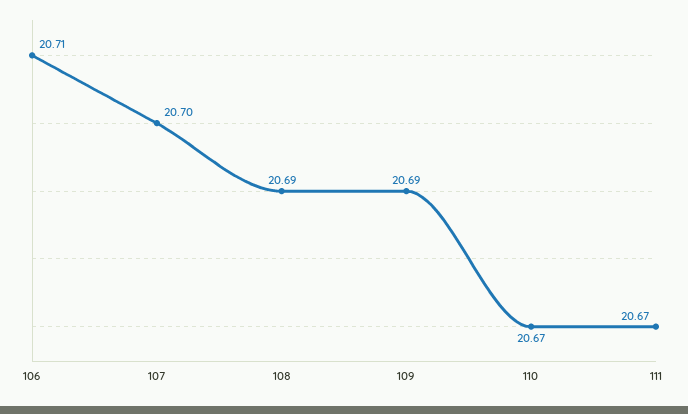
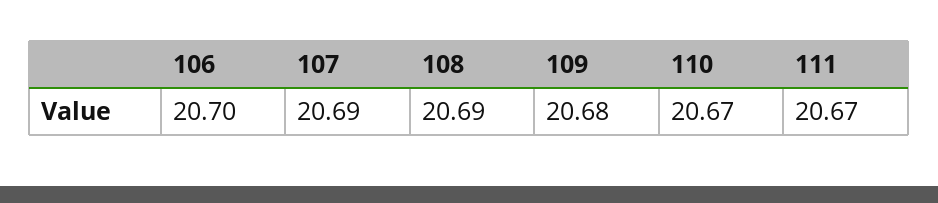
  {
-   "106": 20.71,
+   "106": 20.7,
-   "107": 20.7,
+   "107": 20.69,
    "108": 20.69,
-   "109": 20.69,
+   "109": 20.68,
    "110": 20.67,
    "111": 20.67
  }

